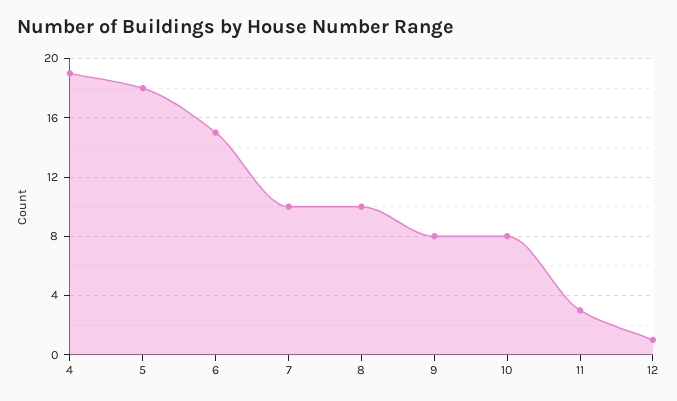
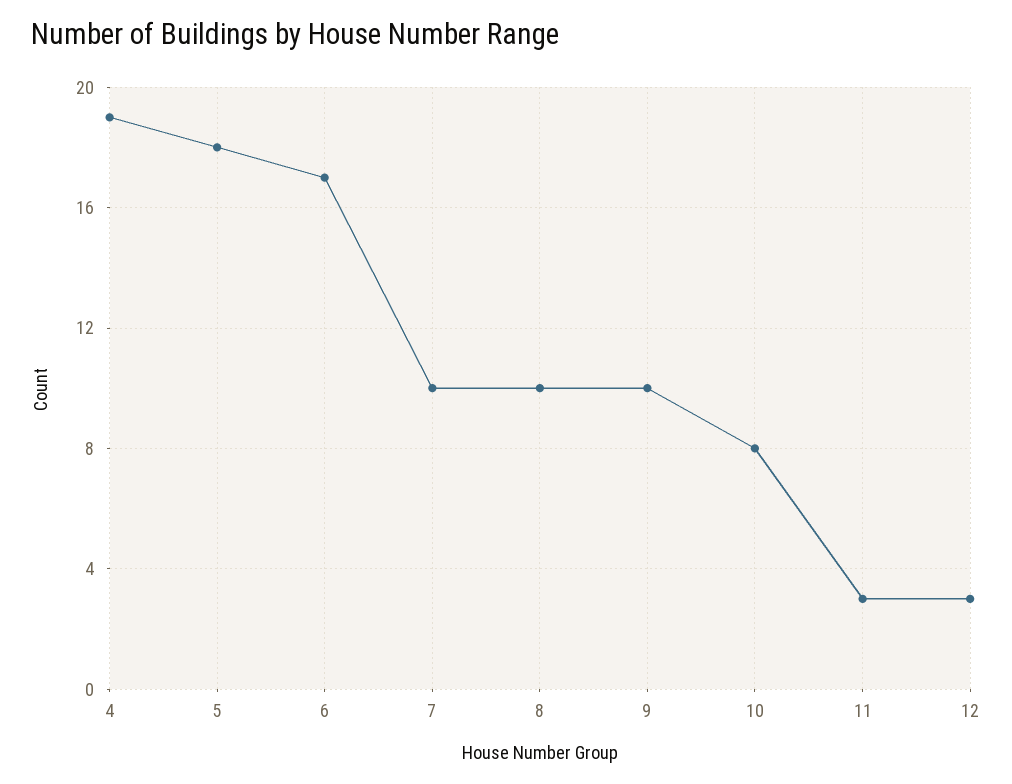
  {
    "4": 19,
    "5": 18,
-   "6": 15,
+   "6": 17,
    "7": 10,
    "8": 10,
-   "9": 8,
+   "9": 10,
    "10": 8,
    "11": 3,
-   "12": 1
+   "12": 3
  }

